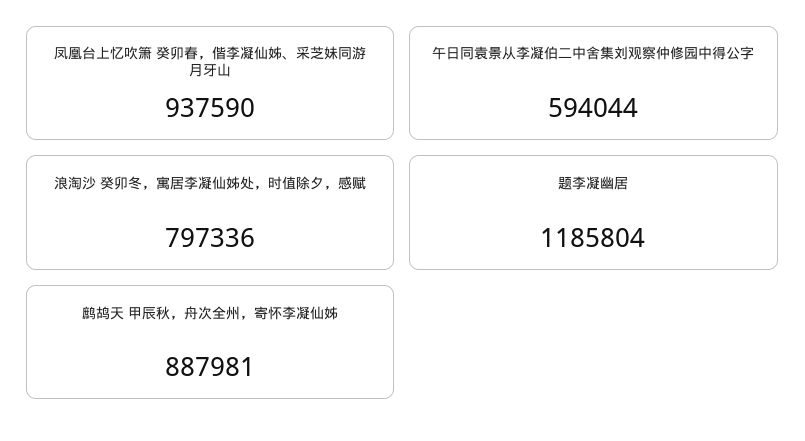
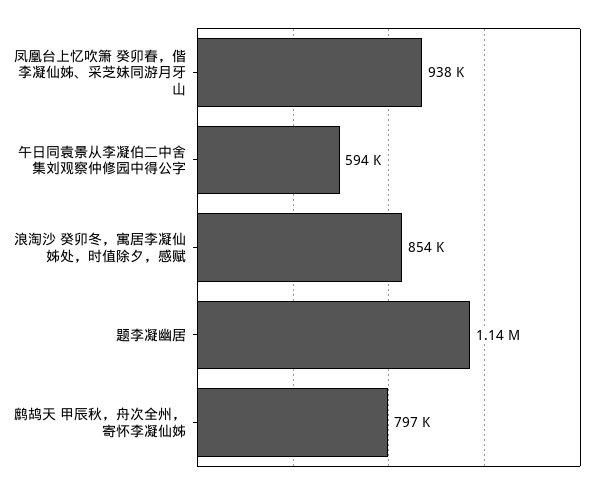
  {
    "凤凰台上忆吹箫 癸卯春，偕李凝仙姊、采芝妹同游月牙山": 937590,
    "午日同袁景从李凝伯二中舍集刘观察仲修园中得公字": 594044,
-   "浪淘沙 癸卯冬，寓居李凝仙姊处，时值除夕，感赋": 797336,
+   "浪淘沙 癸卯冬，寓居李凝仙姊处，时值除夕，感赋": 854000,
-   "题李凝幽居": 1185804,
+   "题李凝幽居": 1140000,
-   "鹧鸪天 甲辰秋，舟次全州，寄怀李凝仙姊": 887981
+   "鹧鸪天 甲辰秋，舟次全州，寄怀李凝仙姊": 797000
  }

